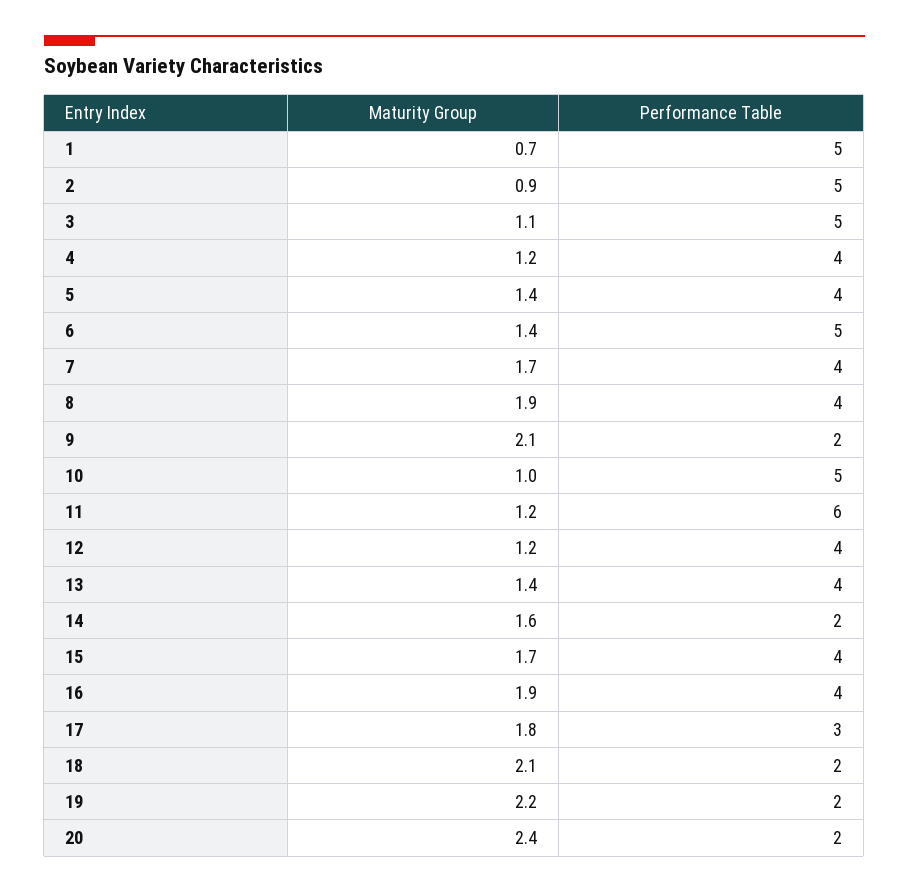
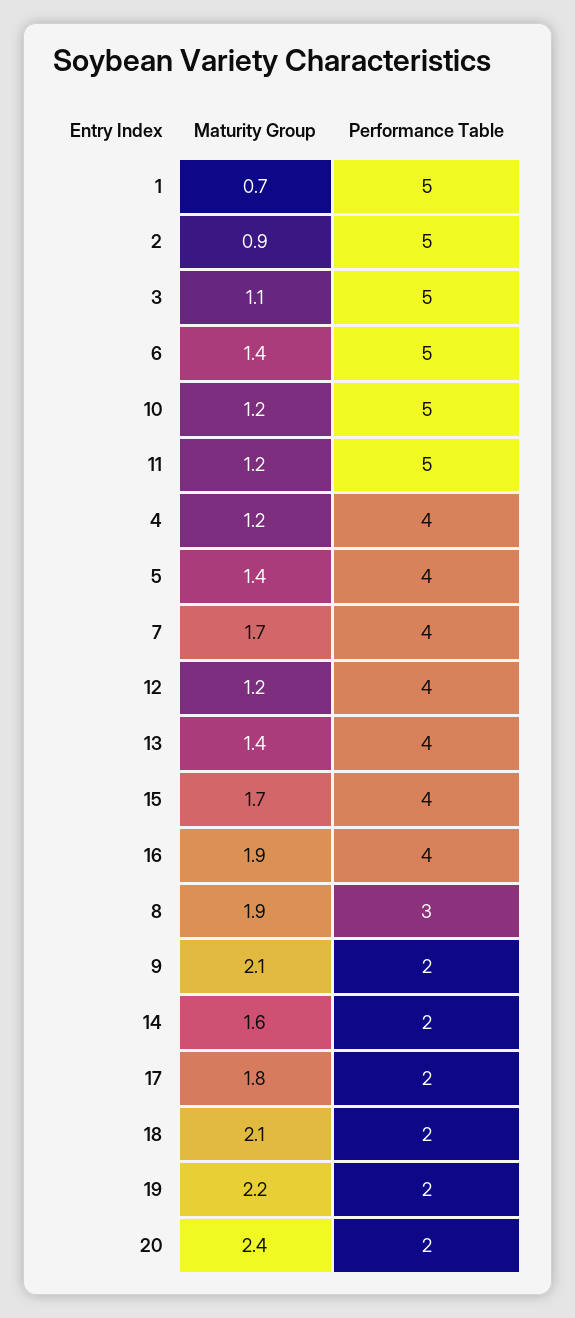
  {
    "Maturity Group": {
      "1": 0.7,
      "2": 0.9,
      "3": 1.1,
      "4": 1.2,
      "5": 1.4,
      "6": 1.4,
      "7": 1.7,
      "8": 1.9,
      "9": 2.1,
-     "10": 1,
+     "10": 1.2,
      "11": 1.2,
      "12": 1.2,
      "13": 1.4,
      "14": 1.6,
      "15": 1.7,
      "16": 1.9,
      "17": 1.8,
      "18": 2.1,
      "19": 2.2,
      "20": 2.4
    },
    "Performance Table": {
      "1": 5,
      "2": 5,
      "3": 5,
      "4": 4,
      "5": 4,
      "6": 5,
      "7": 4,
-     "8": 4,
+     "8": 3,
      "9": 2,
      "10": 5,
-     "11": 6,
+     "11": 5,
      "12": 4,
      "13": 4,
      "14": 2,
      "15": 4,
      "16": 4,
-     "17": 3,
+     "17": 2,
      "18": 2,
      "19": 2,
      "20": 2
    }
  }

